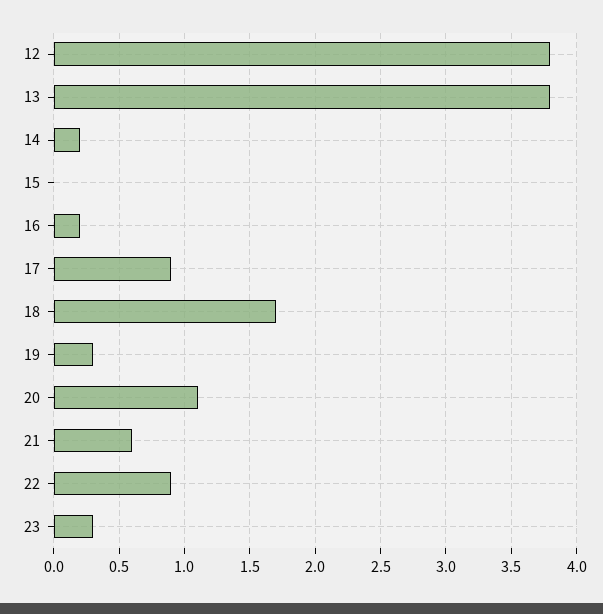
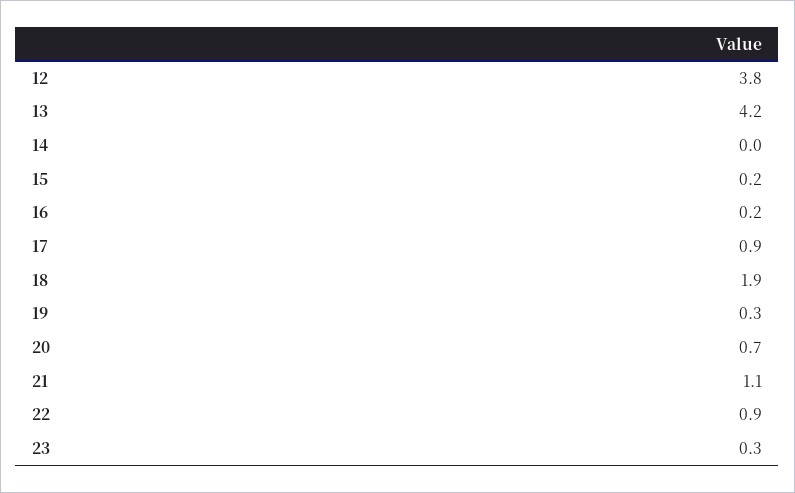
  {
    "12": 3.8,
-   "13": 3.8,
+   "13": 4.2,
-   "14": 0.2,
+   "14": 0,
-   "15": 0,
+   "15": 0.2,
    "16": 0.2,
    "17": 0.9,
-   "18": 1.7,
+   "18": 1.9,
    "19": 0.3,
-   "20": 1.1,
+   "20": 0.7,
-   "21": 0.6,
+   "21": 1.1,
    "22": 0.9,
    "23": 0.3
  }

